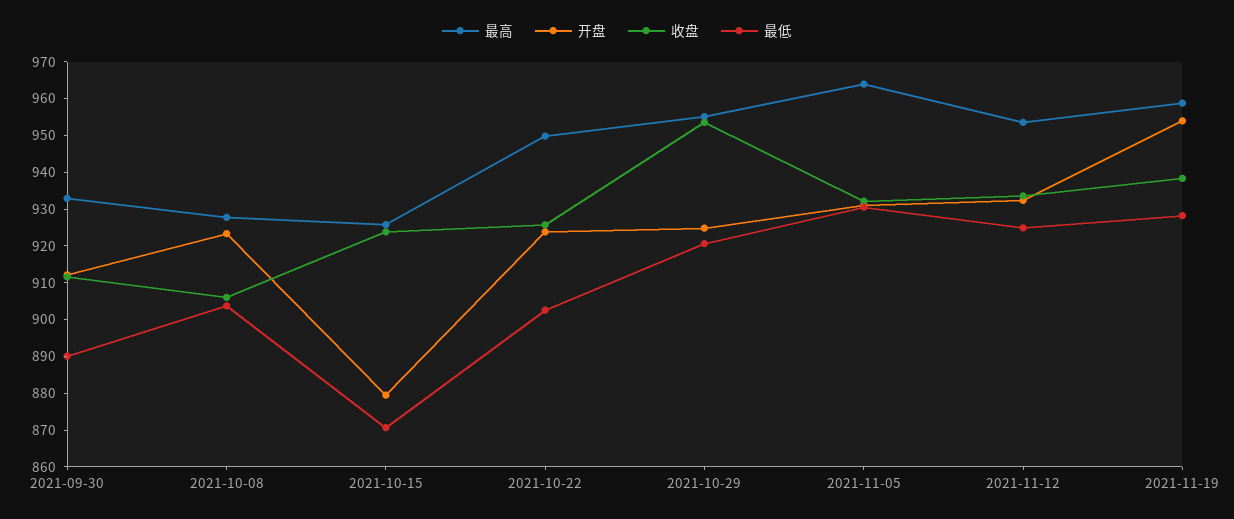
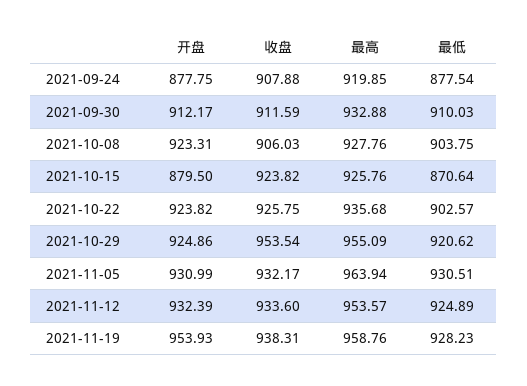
  {
    "最高": {
      "2021-09-30": 932.88,
      "2021-10-08": 927.76,
      "2021-10-15": 925.76,
-     "2021-10-22": 950,
+     "2021-10-22": 935.68,
      "2021-10-29": 955.09,
      "2021-11-05": 963.94,
      "2021-11-12": 953.57,
-     "2021-11-19": 958.76
+     "2021-11-19": 958.76,
+     "2021-09-24": 919.85
    },
    "开盘": {
      "2021-09-30": 912.17,
      "2021-10-08": 923.31,
      "2021-10-15": 879.5,
      "2021-10-22": 923.82,
      "2021-10-29": 924.86,
      "2021-11-05": 930.99,
      "2021-11-12": 932.39,
-     "2021-11-19": 953.93
+     "2021-11-19": 953.93,
+     "2021-09-24": 877.75
    },
    "收盘": {
      "2021-09-30": 911.59,
      "2021-10-08": 906.03,
      "2021-10-15": 923.82,
      "2021-10-22": 925.75,
      "2021-10-29": 953.54,
      "2021-11-05": 932.17,
      "2021-11-12": 933.6,
-     "2021-11-19": 938.31
+     "2021-11-19": 938.31,
+     "2021-09-24": 907.88
    },
    "最低": {
-     "2021-09-30": 890,
+     "2021-09-30": 910.03,
      "2021-10-08": 903.75,
      "2021-10-15": 870.64,
      "2021-10-22": 902.57,
      "2021-10-29": 920.62,
      "2021-11-05": 930.51,
      "2021-11-12": 924.89,
-     "2021-11-19": 928.23
+     "2021-11-19": 928.23,
+     "2021-09-24": 877.54
    }
  }

